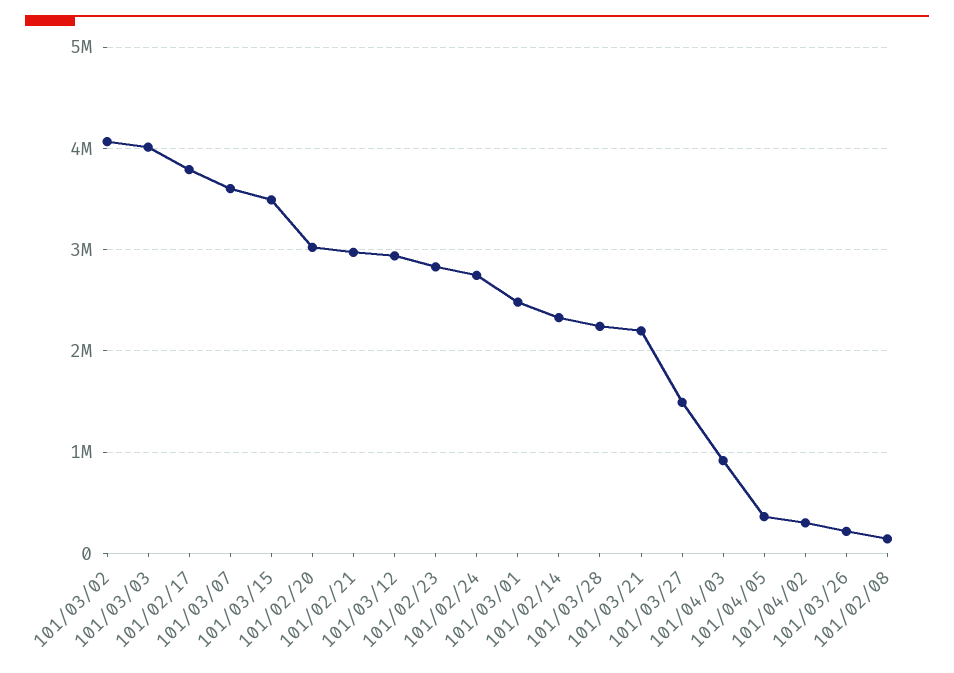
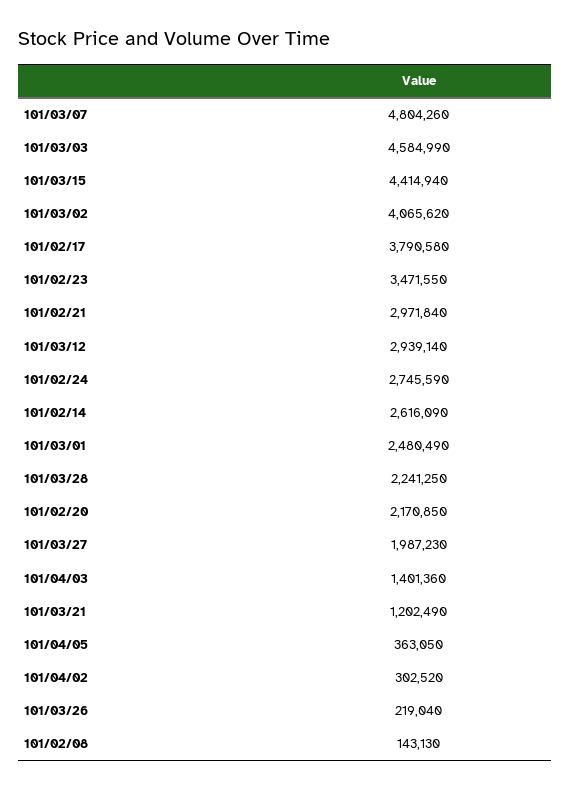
  {
    "101/03/02": 4065620,
-   "101/03/03": 4000000,
+   "101/03/03": 4584990,
    "101/02/17": 3790580,
-   "101/03/07": 3600000,
+   "101/03/07": 4804260,
-   "101/03/15": 3500000,
+   "101/03/15": 4414940,
-   "101/02/20": 3000000,
+   "101/02/20": 2170850,
    "101/02/21": 2971840,
    "101/03/12": 2939140,
-   "101/02/23": 2800000,
+   "101/02/23": 3471550,
    "101/02/24": 2745590,
    "101/03/01": 2480490,
-   "101/02/14": 2300000,
+   "101/02/14": 2616090,
    "101/03/28": 2241250,
-   "101/03/21": 2200000,
+   "101/03/21": 1202490,
-   "101/03/27": 1500000,
+   "101/03/27": 1987230,
-   "101/04/03": 900000,
+   "101/04/03": 1401360,
    "101/04/05": 363050,
    "101/04/02": 302520,
    "101/03/26": 219040,
    "101/02/08": 143130
  }

